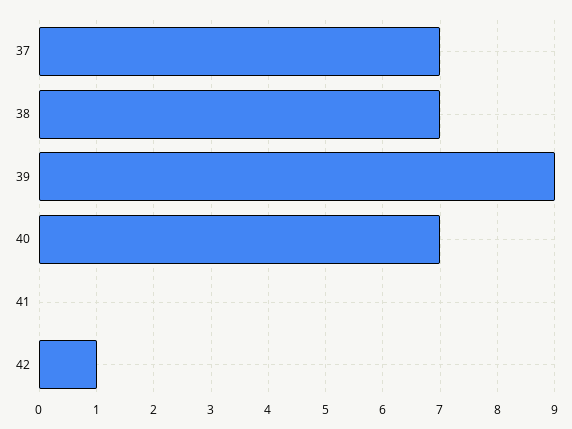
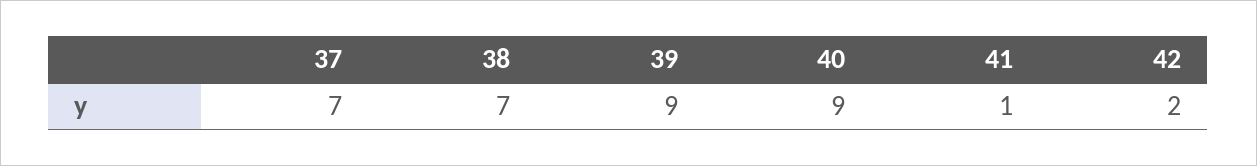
  {
    "37": 7,
    "38": 7,
    "39": 9,
-   "40": 7,
+   "40": 9,
-   "41": 0,
+   "41": 1,
-   "42": 1
+   "42": 2
  }

